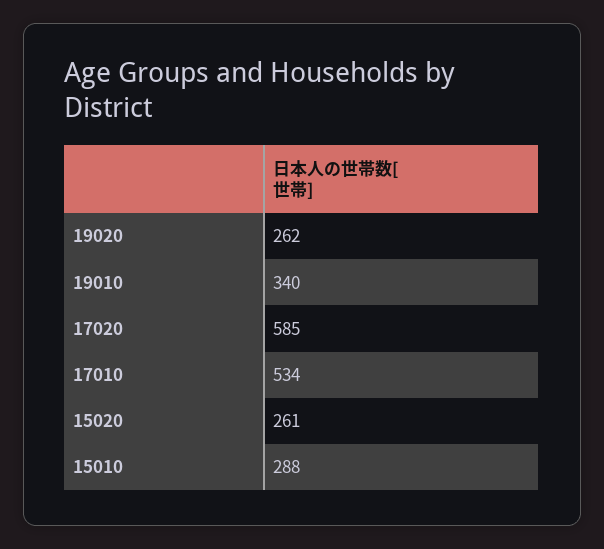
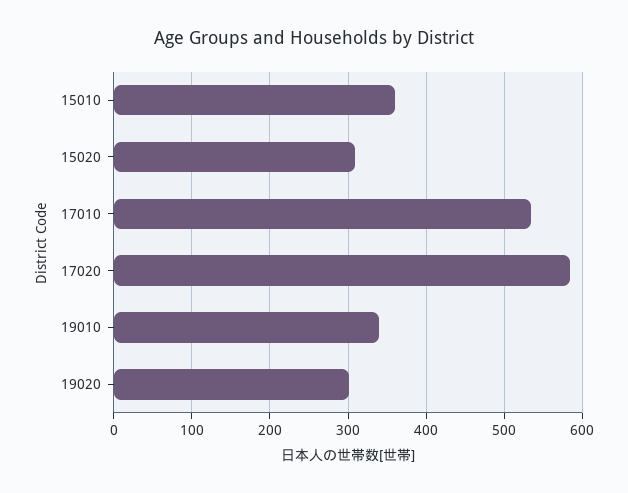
  {
-   "19020": 262,
+   "19020": 300,
    "19010": 340,
    "17020": 585,
    "17010": 534,
-   "15020": 261,
+   "15020": 310,
-   "15010": 288
+   "15010": 360
  }

